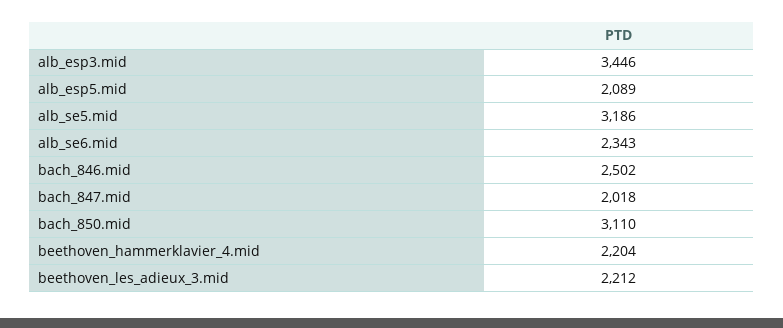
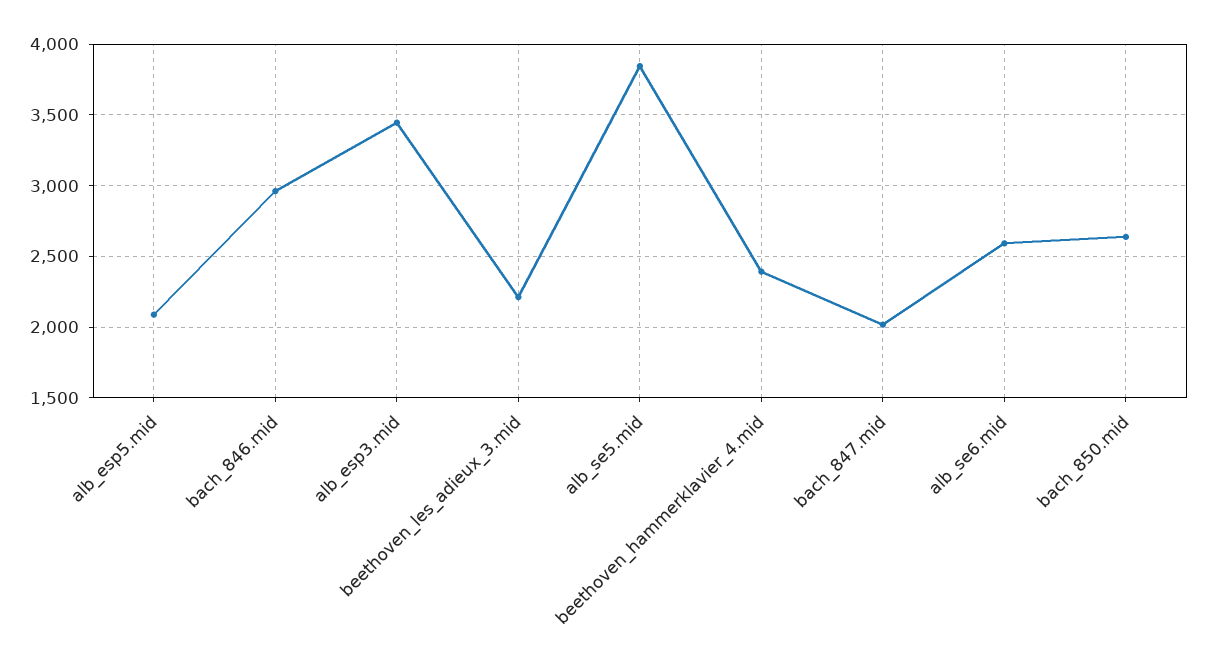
  {
    "alb_esp3.mid": 3446,
    "alb_esp5.mid": 2089,
-   "alb_se5.mid": 3186,
+   "alb_se5.mid": 3850,
-   "alb_se6.mid": 2343,
+   "alb_se6.mid": 2600,
-   "bach_846.mid": 2502,
+   "bach_846.mid": 2950,
    "bach_847.mid": 2018,
-   "bach_850.mid": 3110,
+   "bach_850.mid": 2650,
-   "beethoven_hammerklavier_4.mid": 2204,
+   "beethoven_hammerklavier_4.mid": 2400,
    "beethoven_les_adieux_3.mid": 2212
  }

